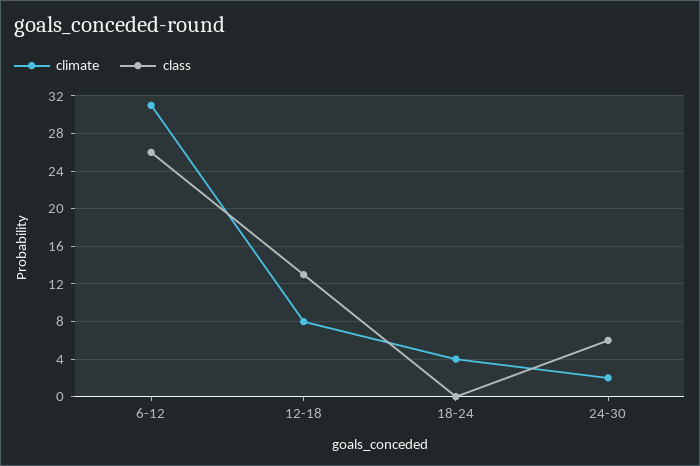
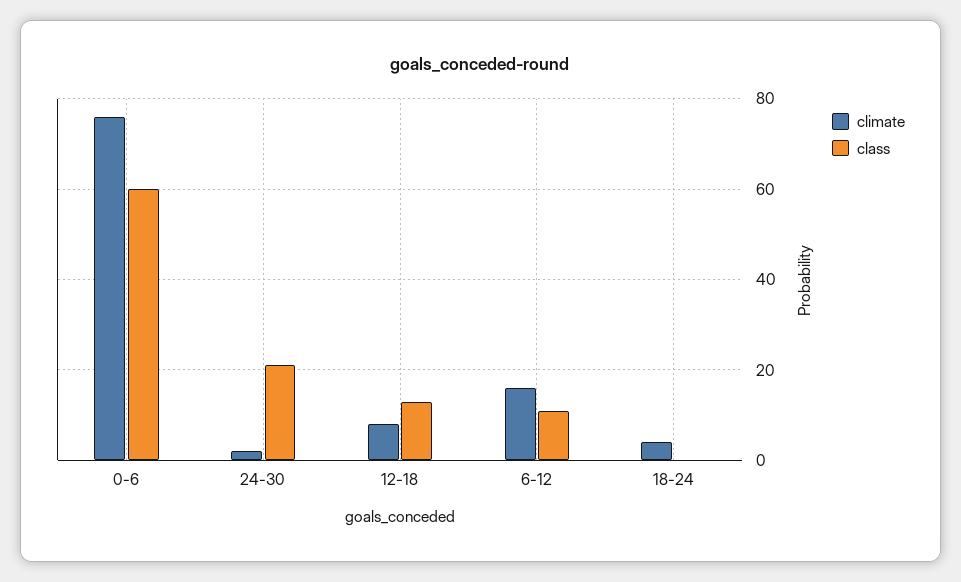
  {
    "climate": {
-     "6-12": 31,
+     "6-12": 15,
      "12-18": 8,
      "18-24": 4,
-     "24-30": 2
+     "24-30": 2,
+     "0-6": 75
    },
    "class": {
-     "6-12": 26,
+     "6-12": 10,
      "12-18": 13,
      "18-24": 0,
-     "24-30": 6
+     "24-30": 20,
+     "0-6": 60
    }
  }

